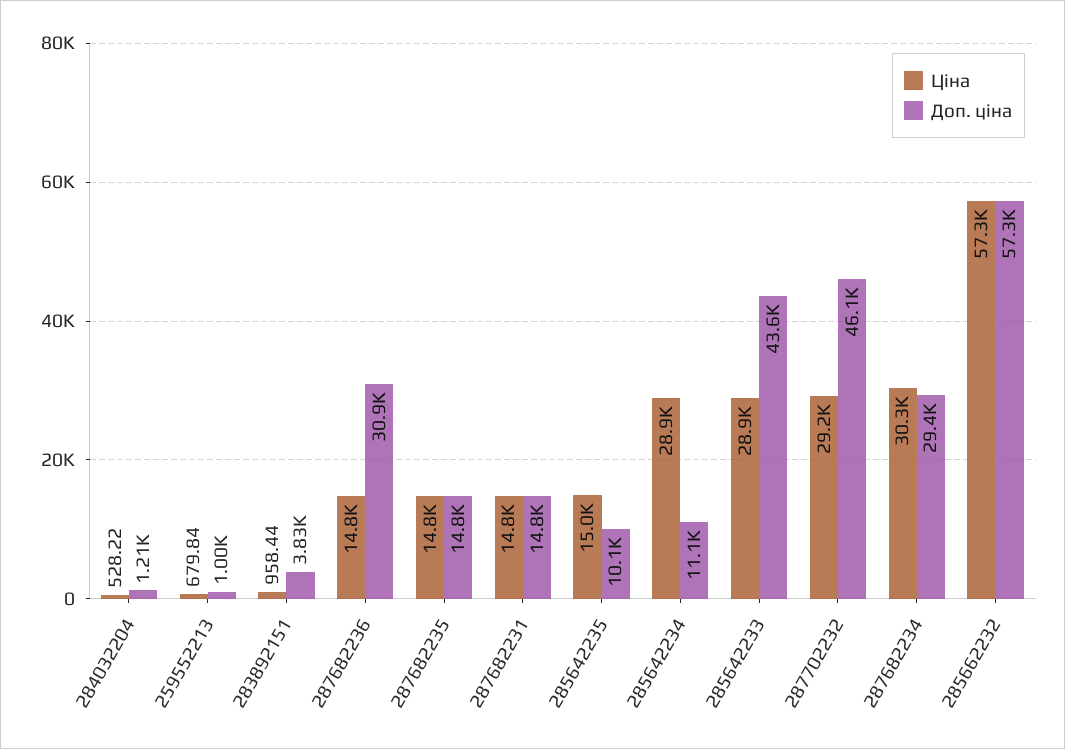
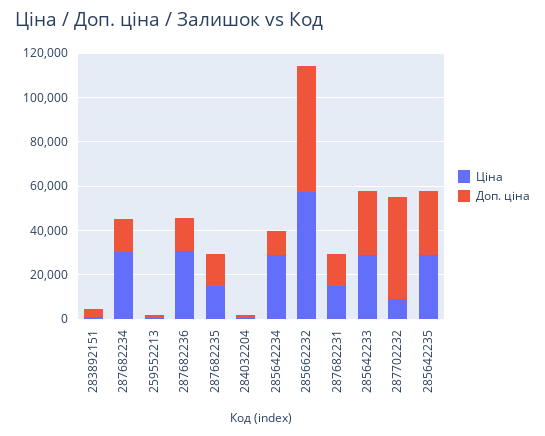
  {
    "Ціна": {
      "284032204": 528.22,
      "259552213": 679.84,
      "283892151": 958.44,
-     "287682236": 14800,
+     "287682236": 30000,
      "287682235": 14800,
      "287682231": 14800,
-     "285642235": 15000,
+     "285642235": 30000,
      "285642234": 28900,
      "285642233": 28900,
-     "287702232": 29200,
+     "287702232": 10000,
      "287682234": 30300,
      "285662232": 57300
    },
    "Доп. ціна": {
      "284032204": 1210,
      "259552213": 1000,
      "283892151": 3830,
-     "287682236": 30900,
+     "287682236": 15000,
      "287682235": 14800,
      "287682231": 14800,
-     "285642235": 10100,
+     "285642235": 30000,
      "285642234": 11100,
-     "285642233": 43600,
+     "285642233": 30000,
      "287702232": 46100,
-     "287682234": 29400,
+     "287682234": 15000,
      "285662232": 57300
    }
  }

